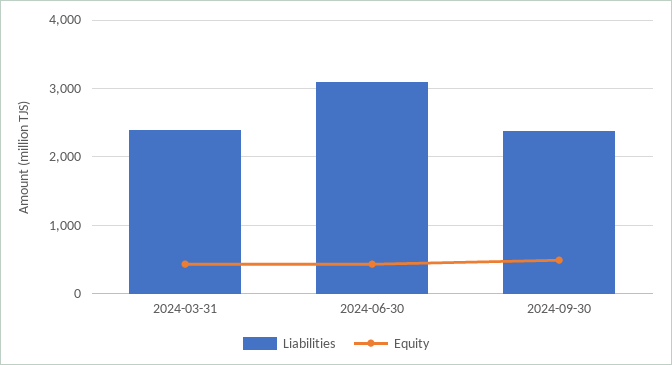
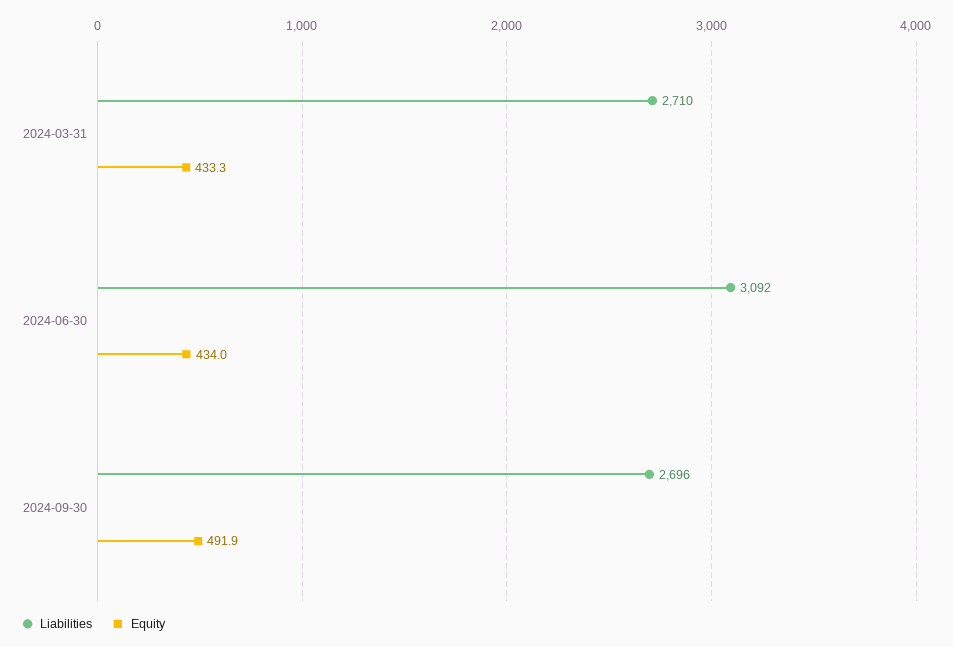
  {
    "Liabilities": {
-     "2024-03-31": 2400,
+     "2024-03-31": 2710,
      "2024-06-30": 3092,
-     "2024-09-30": 2400
+     "2024-09-30": 2696
    },
    "Equity": {
      "2024-03-31": 433.3,
      "2024-06-30": 434,
      "2024-09-30": 491.9
    }
  }

